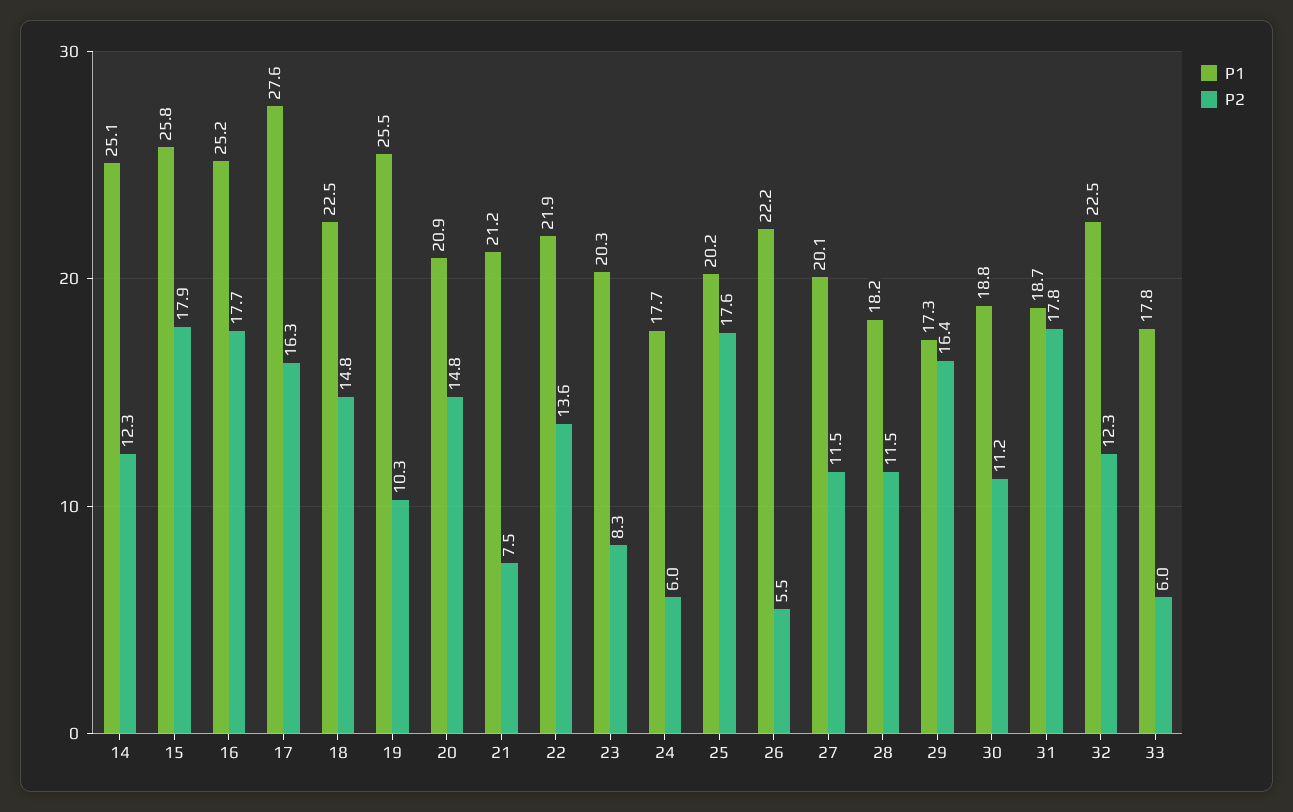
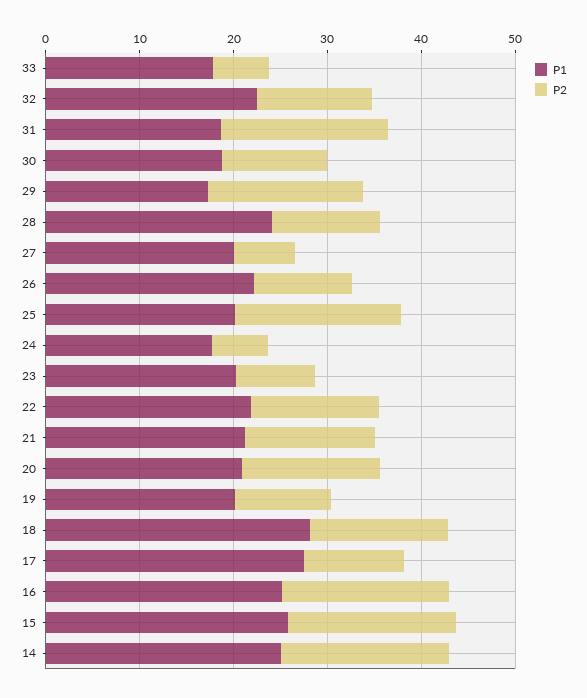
  {
    "P1": {
      "14": 25.1,
      "15": 25.8,
      "16": 25.2,
      "17": 27.6,
-     "18": 22.5,
+     "18": 28,
-     "19": 25.5,
+     "19": 20,
      "20": 20.9,
      "21": 21.2,
      "22": 21.9,
      "23": 20.3,
      "24": 17.7,
      "25": 20.2,
      "26": 22.2,
      "27": 20.1,
-     "28": 18.2,
+     "28": 24,
      "29": 17.3,
      "30": 18.8,
      "31": 18.7,
      "32": 22.5,
      "33": 17.8
    },
    "P2": {
-     "14": 12.3,
+     "14": 18,
      "15": 17.9,
      "16": 17.7,
-     "17": 16.3,
+     "17": 10,
      "18": 14.8,
      "19": 10.3,
      "20": 14.8,
-     "21": 7.5,
+     "21": 14,
      "22": 13.6,
      "23": 8.3,
      "24": 6,
      "25": 17.6,
-     "26": 5.5,
+     "26": 10,
-     "27": 11.5,
+     "27": 6,
      "28": 11.5,
      "29": 16.4,
      "30": 11.2,
      "31": 17.8,
      "32": 12.3,
      "33": 6
    }
  }

